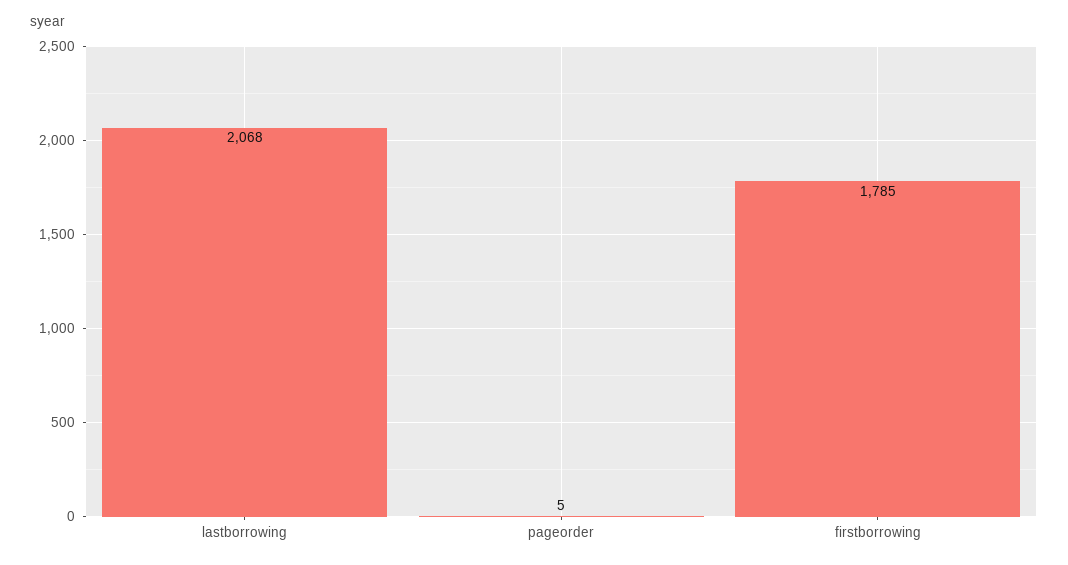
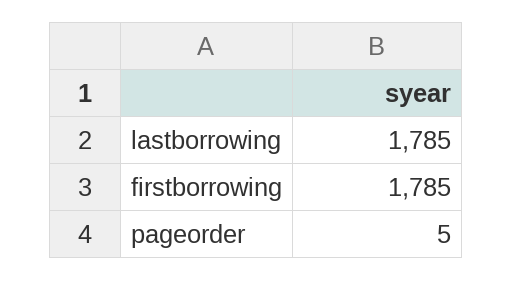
  {
-   "lastborrowing": 2068,
+   "lastborrowing": 1785,
    "pageorder": 5,
    "firstborrowing": 1785
  }

